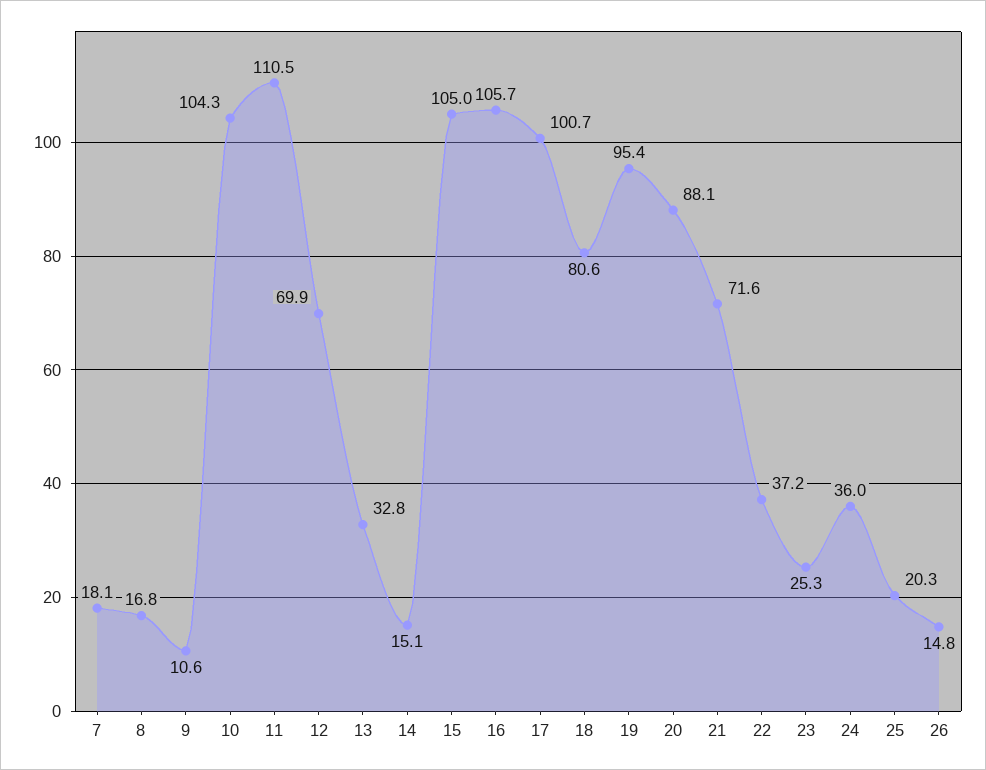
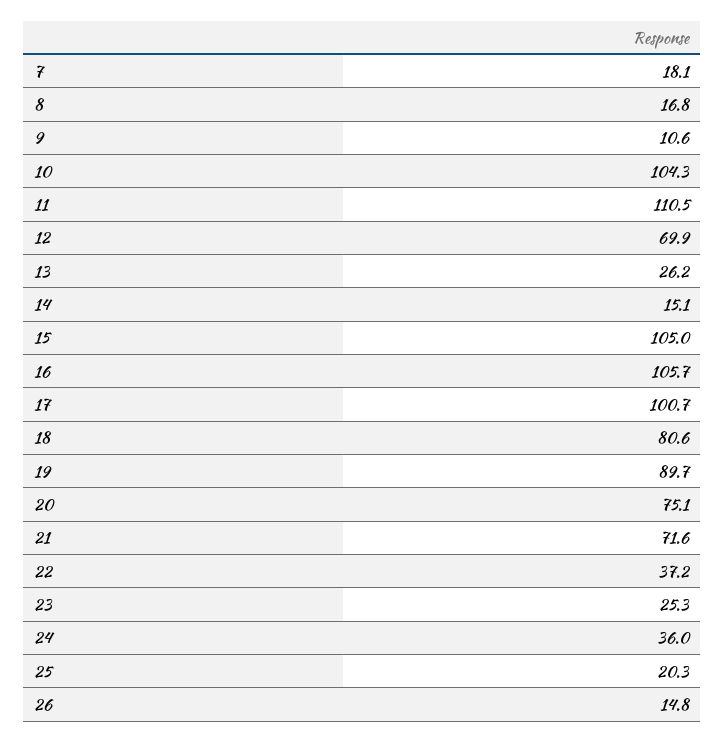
  {
    "7": 18.1,
    "8": 16.8,
    "9": 10.6,
    "10": 104.3,
    "11": 110.5,
    "12": 69.9,
-   "13": 32.8,
+   "13": 26.2,
    "14": 15.1,
    "15": 105,
    "16": 105.7,
    "17": 100.7,
    "18": 80.6,
-   "19": 95.4,
+   "19": 89.7,
-   "20": 88.1,
+   "20": 75.1,
    "21": 71.6,
    "22": 37.2,
    "23": 25.3,
    "24": 36,
    "25": 20.3,
    "26": 14.8
  }

